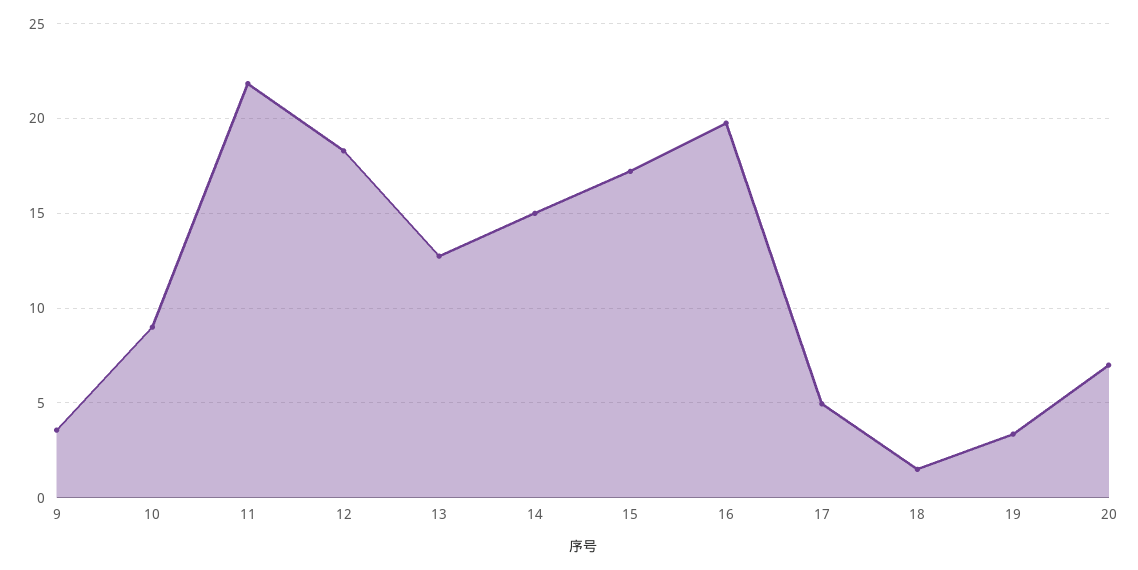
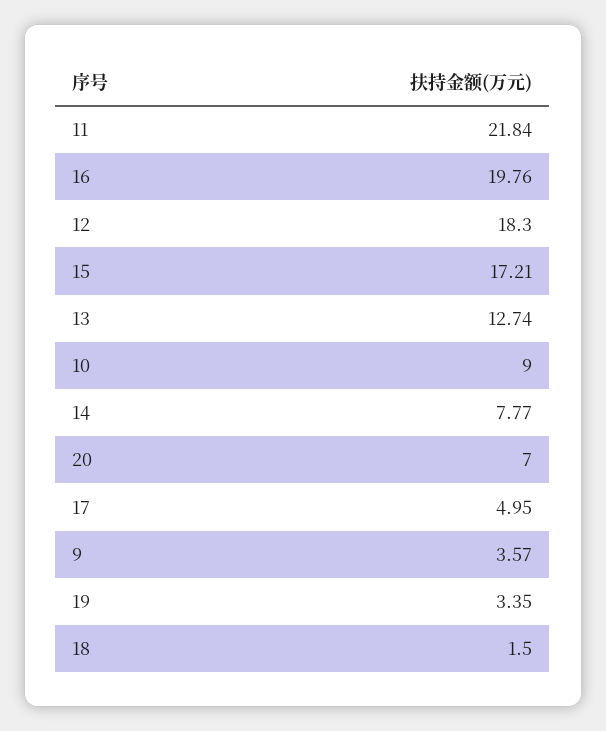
  {
    "9": 3.57,
    "10": 9,
    "11": 21.84,
    "12": 18.3,
    "13": 12.74,
-   "14": 15,
+   "14": 7.77,
    "15": 17.21,
    "16": 19.76,
    "17": 4.95,
    "18": 1.5,
    "19": 3.35,
    "20": 7
  }

